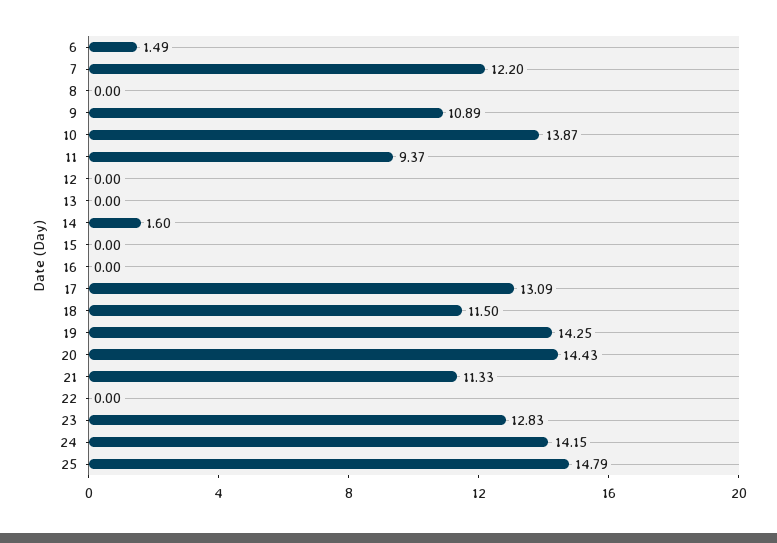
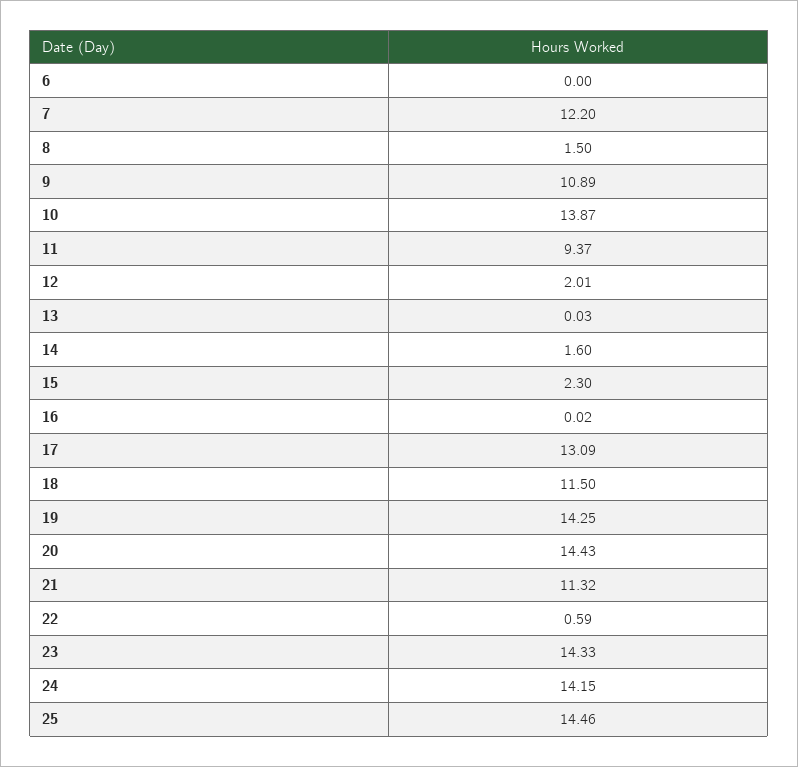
  {
-   "6": 1.49,
+   "6": 0,
    "7": 12.2,
-   "8": 0,
+   "8": 1.5,
    "9": 10.89,
    "10": 13.87,
    "11": 9.37,
-   "12": 0,
+   "12": 2.01,
-   "13": 0,
+   "13": 0.03,
    "14": 1.6,
-   "15": 0,
+   "15": 2.3,
-   "16": 0,
+   "16": 0.02,
    "17": 13.09,
    "18": 11.5,
    "19": 14.25,
    "20": 14.43,
-   "21": 11.33,
+   "21": 11.32,
-   "22": 0,
+   "22": 0.59,
-   "23": 12.83,
+   "23": 14.33,
    "24": 14.15,
-   "25": 14.79
+   "25": 14.46
  }

